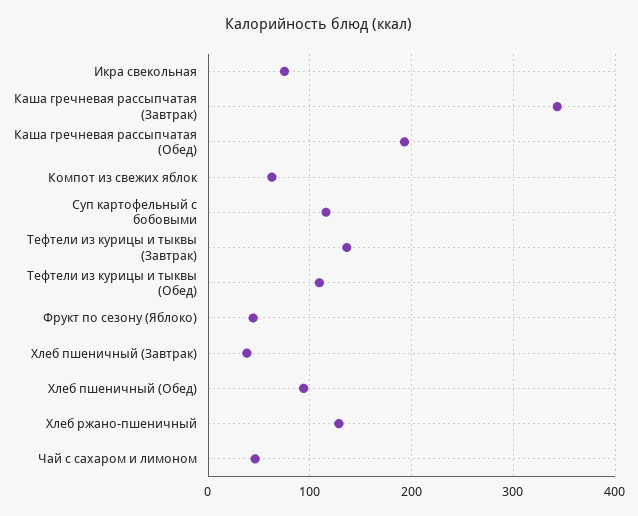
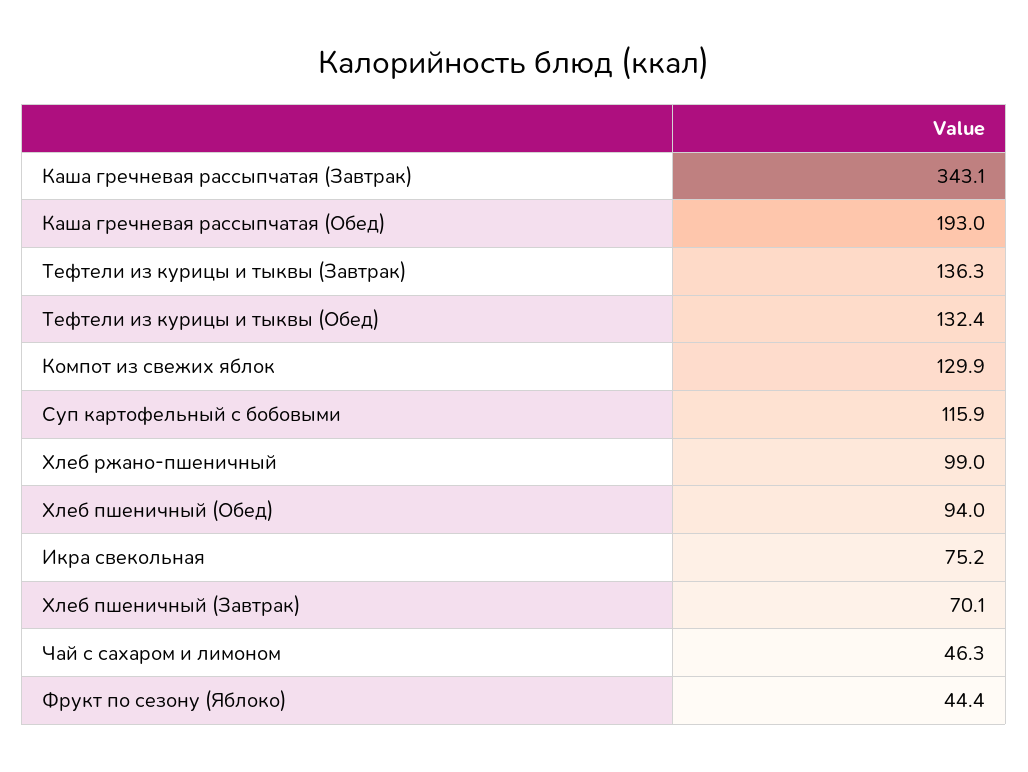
  {
    "Икра свекольная": 75.2,
    "Каша гречневая рассыпчатая (Завтрак)": 343.1,
    "Каша гречневая рассыпчатая (Обед)": 193,
-   "Компот из свежих яблок": 60,
+   "Компот из свежих яблок": 129.9,
    "Суп картофельный с бобовыми": 115.9,
    "Тефтели из курицы и тыквы (Завтрак)": 136.3,
-   "Тефтели из курицы и тыквы (Обед)": 110,
+   "Тефтели из курицы и тыквы (Обед)": 132.4,
    "Фрукт по сезону (Яблоко)": 44.4,
-   "Хлеб пшеничный (Завтрак)": 40,
+   "Хлеб пшеничный (Завтрак)": 70.1,
    "Хлеб пшеничный (Обед)": 94,
-   "Хлеб ржано-пшеничный": 130,
+   "Хлеб ржано-пшеничный": 99,
    "Чай с сахаром и лимоном": 46.3
  }

